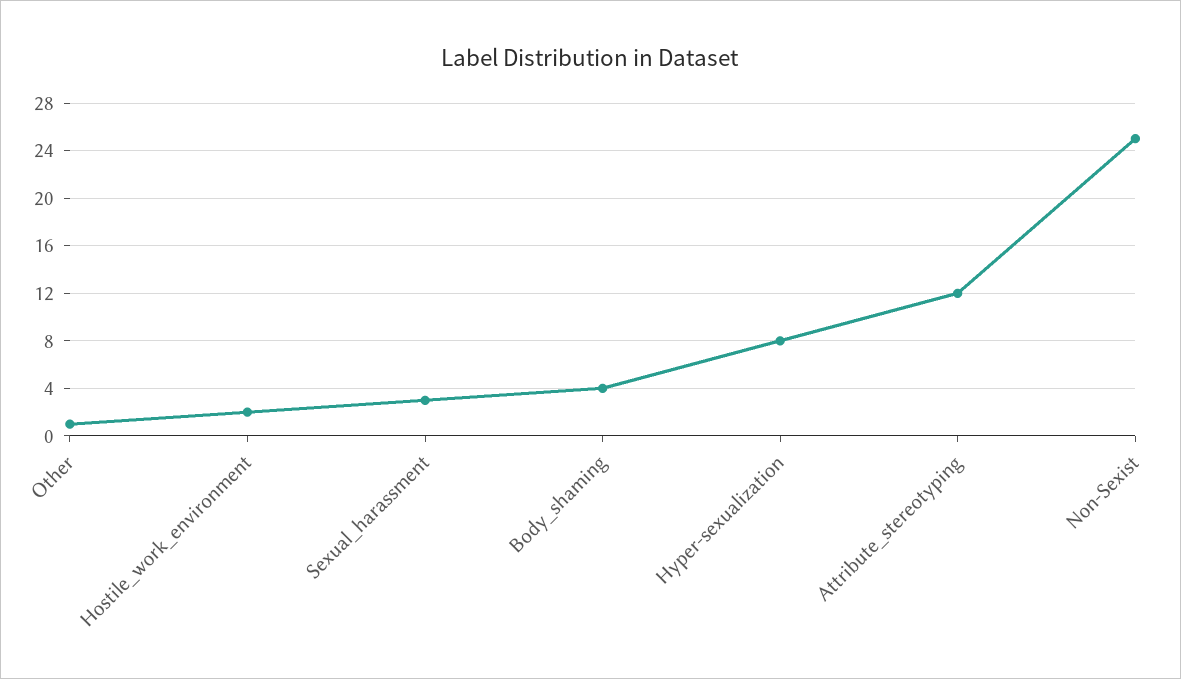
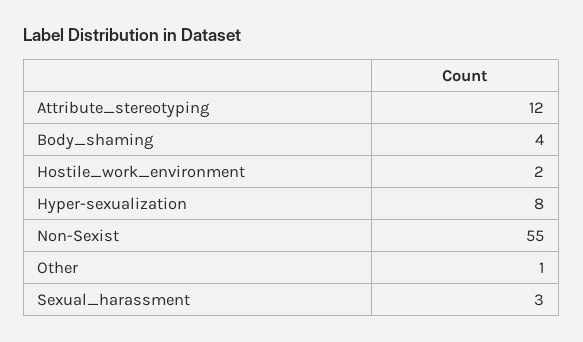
  {
    "Other": 1,
    "Hostile_work_environment": 2,
    "Sexual_harassment": 3,
    "Body_shaming": 4,
    "Hyper-sexualization": 8,
    "Attribute_stereotyping": 12,
-   "Non-Sexist": 25
+   "Non-Sexist": 55
  }

